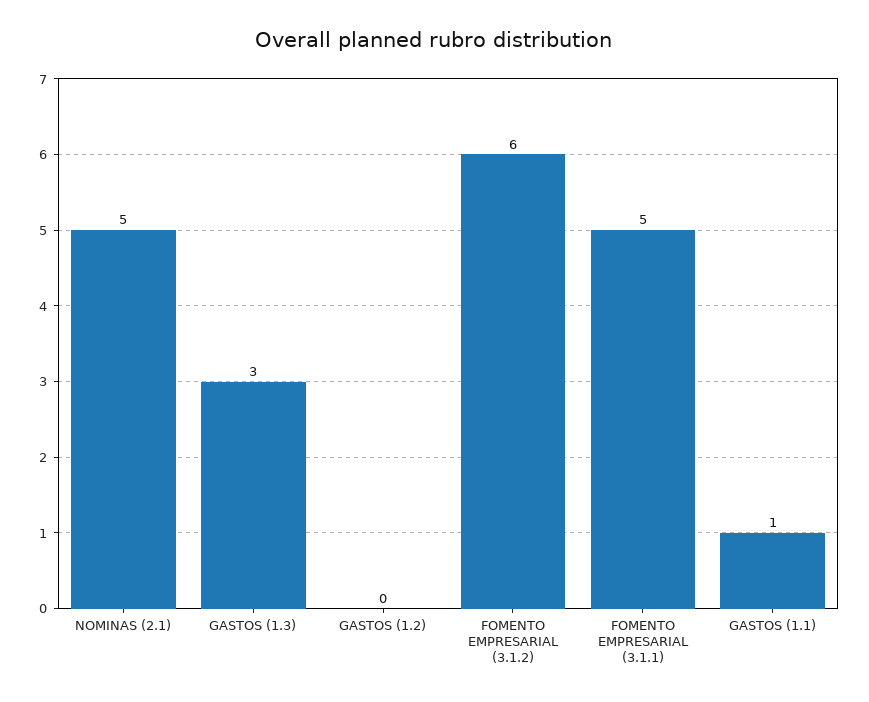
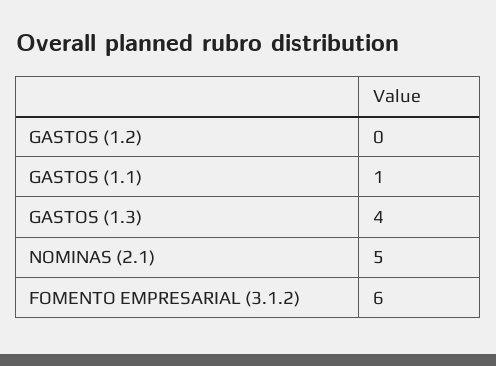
  {
    "NOMINAS (2.1)": 5,
-   "GASTOS (1.3)": 3,
+   "GASTOS (1.3)": 4,
    "GASTOS (1.2)": 0,
    "FOMENTO EMPRESARIAL (3.1.2)": 6,
-   "FOMENTO EMPRESARIAL (3.1.1)": 5,
    "GASTOS (1.1)": 1
  }

